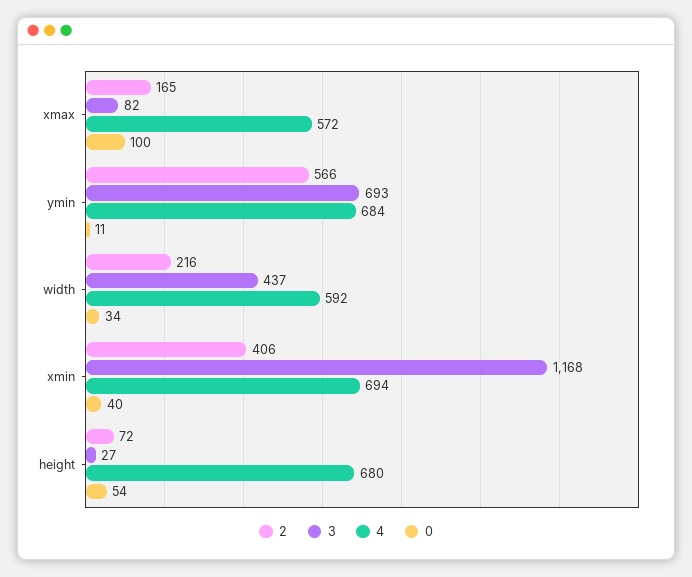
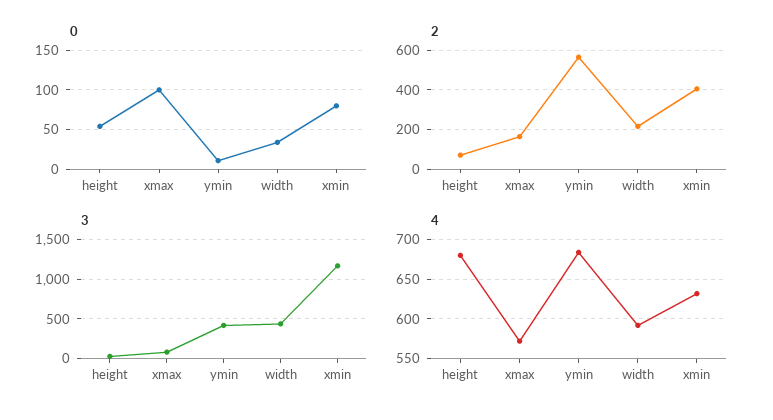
  {
    "2": {
      "xmax": 165,
      "ymin": 566,
      "width": 216,
      "xmin": 406,
      "height": 72
    },
    "3": {
      "xmax": 82,
-     "ymin": 693,
+     "ymin": 400,
      "width": 437,
      "xmin": 1168,
      "height": 27
    },
    "4": {
      "xmax": 572,
      "ymin": 684,
      "width": 592,
-     "xmin": 694,
+     "xmin": 630,
      "height": 680
    },
    "0": {
      "xmax": 100,
      "ymin": 11,
      "width": 34,
-     "xmin": 40,
+     "xmin": 80,
      "height": 54
    }
  }

